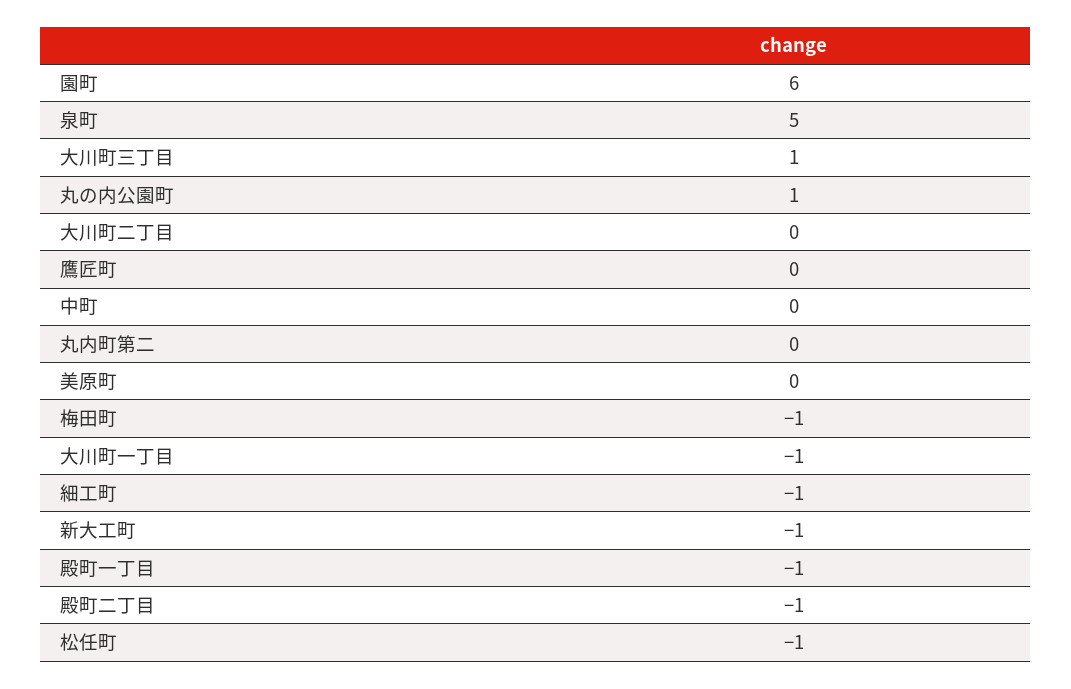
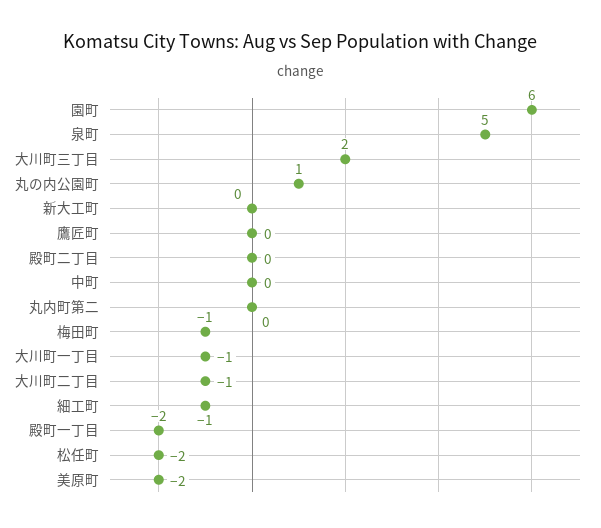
  {
    "園町": 6,
    "泉町": 5,
-   "大川町三丁目": 1,
+   "大川町三丁目": 2,
    "丸の内公園町": 1,
-   "大川町二丁目": 0,
+   "大川町二丁目": -1,
    "鷹匠町": 0,
    "中町": 0,
    "丸内町第二": 0,
-   "美原町": 0,
+   "美原町": -2,
    "梅田町": -1,
    "大川町一丁目": -1,
    "細工町": -1,
-   "新大工町": -1,
+   "新大工町": 0,
-   "殿町一丁目": -1,
+   "殿町一丁目": -2,
-   "殿町二丁目": -1,
+   "殿町二丁目": 0,
-   "松任町": -1
+   "松任町": -2
  }

